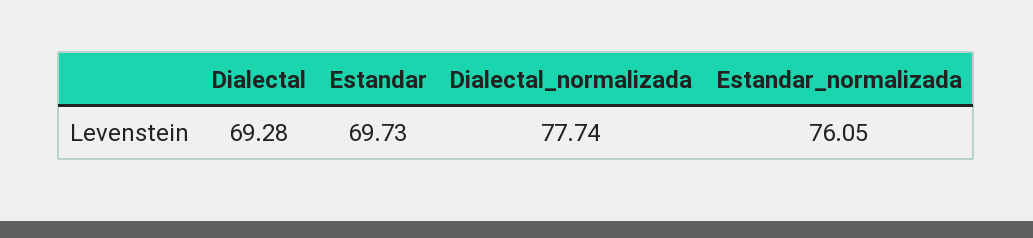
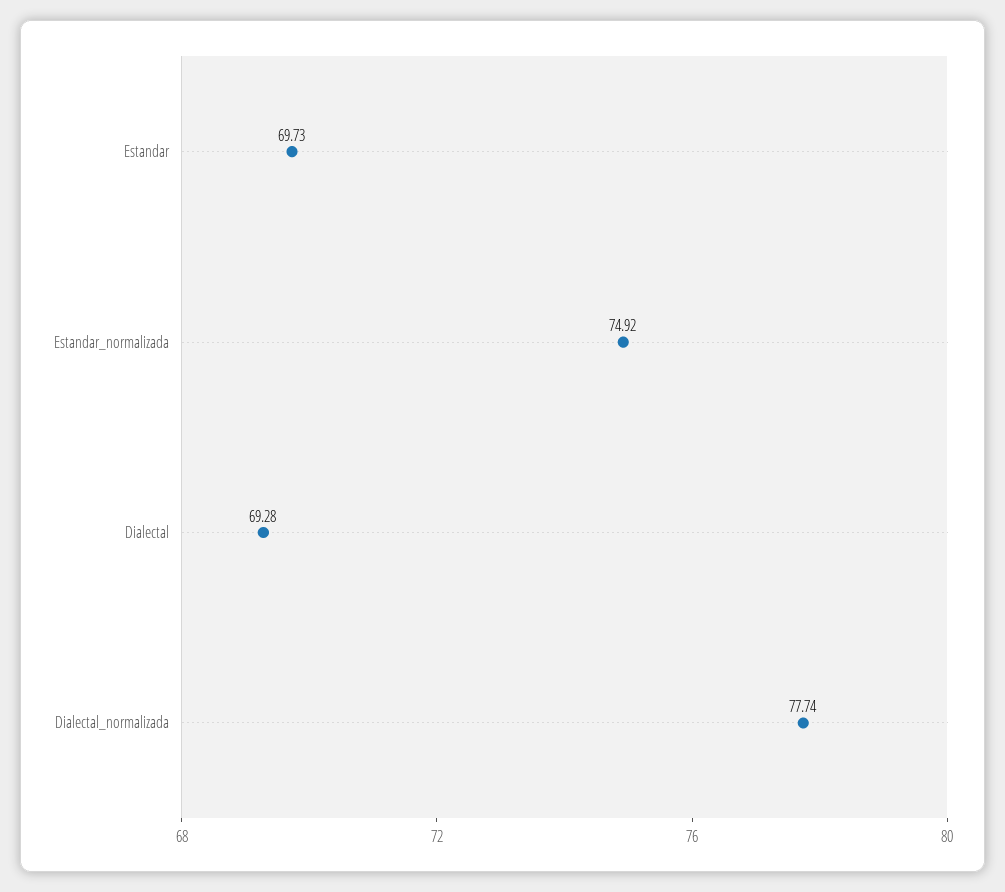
  {
    "Dialectal": 69.28,
    "Estandar": 69.73,
    "Dialectal_normalizada": 77.74,
-   "Estandar_normalizada": 76.05
+   "Estandar_normalizada": 74.92
  }

